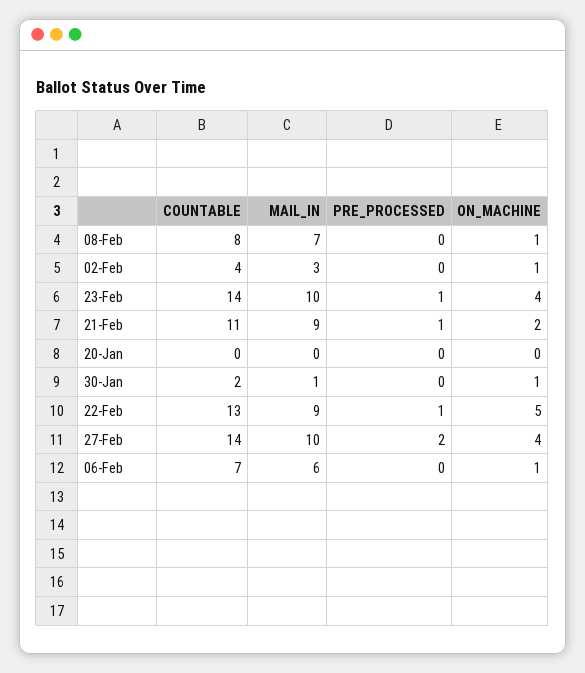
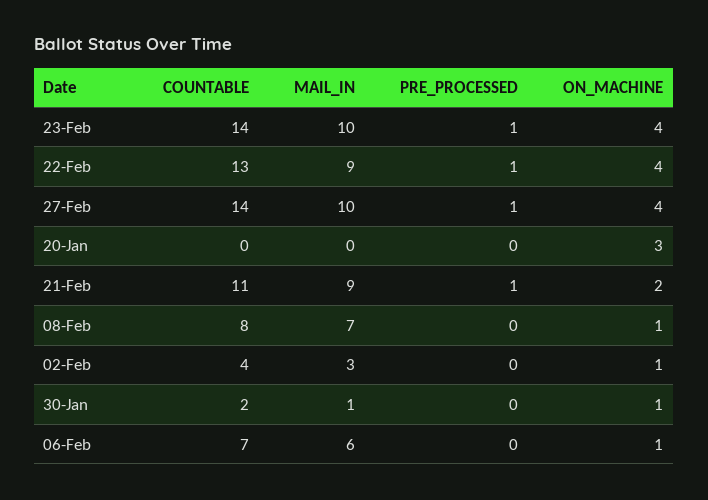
  {
    "COUNTABLE": {
      "08-Feb": 8,
      "02-Feb": 4,
      "23-Feb": 14,
      "21-Feb": 11,
      "20-Jan": 0,
      "30-Jan": 2,
      "22-Feb": 13,
      "27-Feb": 14,
      "06-Feb": 7
    },
    "MAIL_IN": {
      "08-Feb": 7,
      "02-Feb": 3,
      "23-Feb": 10,
      "21-Feb": 9,
      "20-Jan": 0,
      "30-Jan": 1,
      "22-Feb": 9,
      "27-Feb": 10,
      "06-Feb": 6
    },
    "PRE_PROCESSED": {
      "08-Feb": 0,
      "02-Feb": 0,
      "23-Feb": 1,
      "21-Feb": 1,
      "20-Jan": 0,
      "30-Jan": 0,
      "22-Feb": 1,
-     "27-Feb": 2,
+     "27-Feb": 1,
      "06-Feb": 0
    },
    "ON_MACHINE": {
      "08-Feb": 1,
      "02-Feb": 1,
      "23-Feb": 4,
      "21-Feb": 2,
-     "20-Jan": 0,
+     "20-Jan": 3,
      "30-Jan": 1,
-     "22-Feb": 5,
+     "22-Feb": 4,
      "27-Feb": 4,
      "06-Feb": 1
    }
  }

